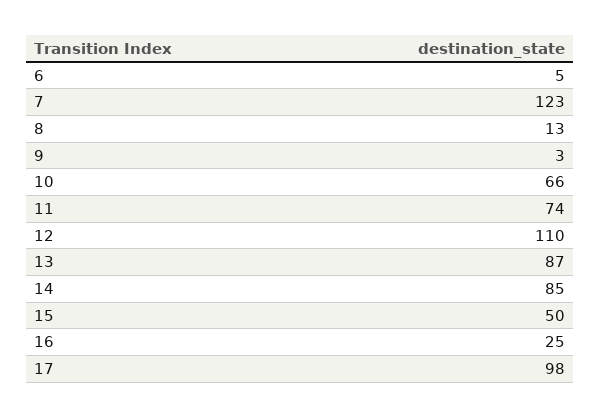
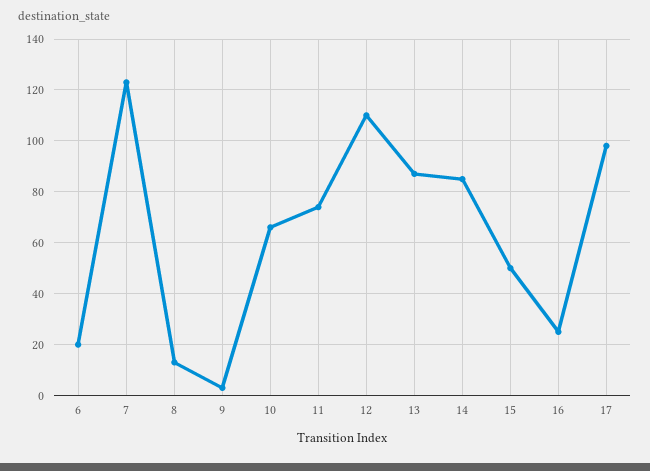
  {
-   "6": 5,
+   "6": 20,
    "7": 123,
    "8": 13,
    "9": 3,
    "10": 66,
    "11": 74,
    "12": 110,
    "13": 87,
    "14": 85,
    "15": 50,
    "16": 25,
    "17": 98
  }

